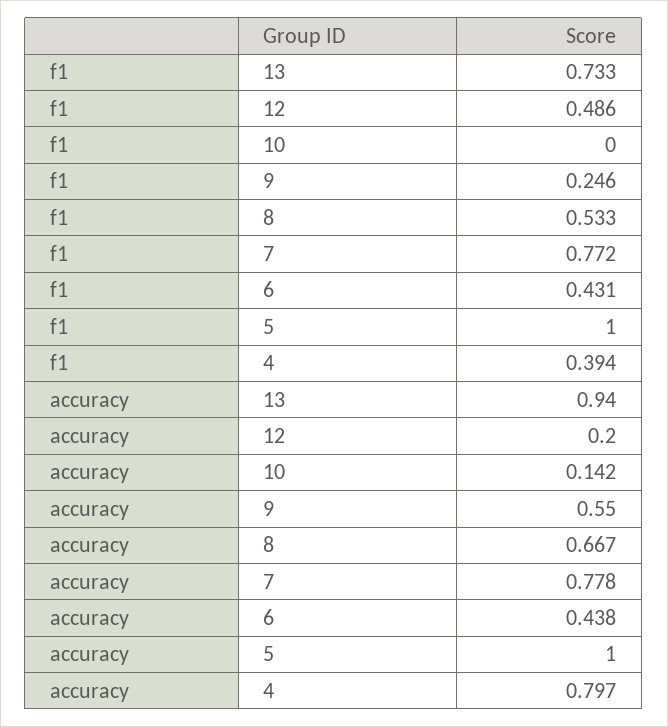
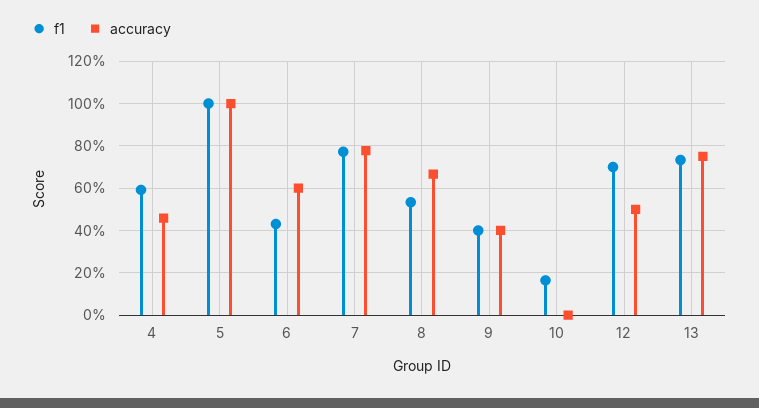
  {
    "f1": {
      "13": 0.733,
-     "12": 0.486,
+     "12": 0.7,
-     "10": 0,
+     "10": 0.15,
-     "9": 0.246,
+     "9": 0.4,
      "8": 0.533,
      "7": 0.772,
      "6": 0.431,
      "5": 1,
-     "4": 0.394
+     "4": 0.6
    },
    "accuracy": {
-     "13": 0.94,
+     "13": 0.75,
-     "12": 0.2,
+     "12": 0.5,
-     "10": 0.142,
+     "10": 0,
-     "9": 0.55,
+     "9": 0.4,
      "8": 0.667,
      "7": 0.778,
-     "6": 0.438,
+     "6": 0.6,
      "5": 1,
-     "4": 0.797
+     "4": 0.45
    }
  }

